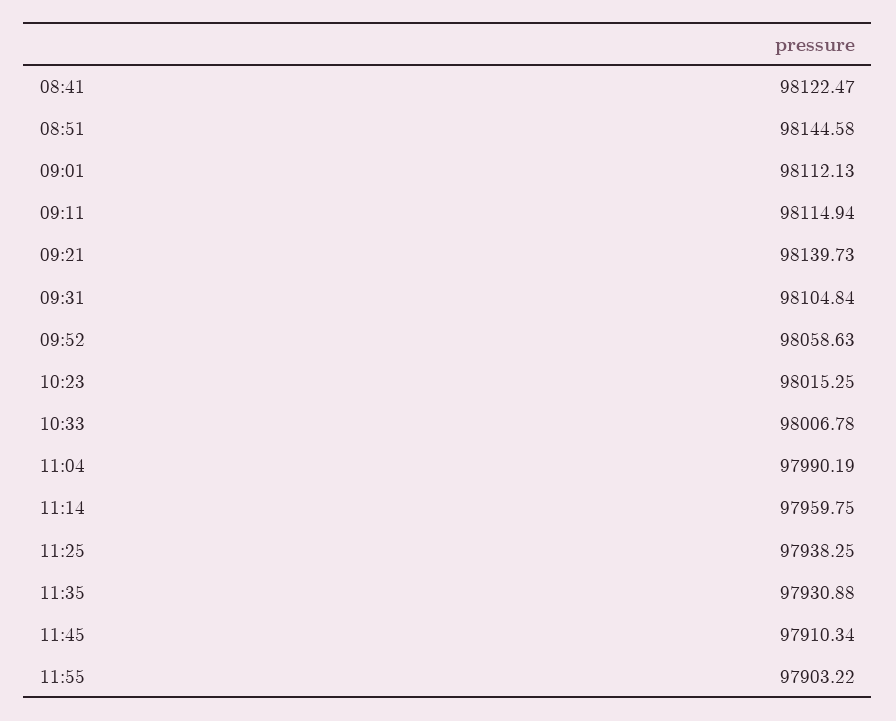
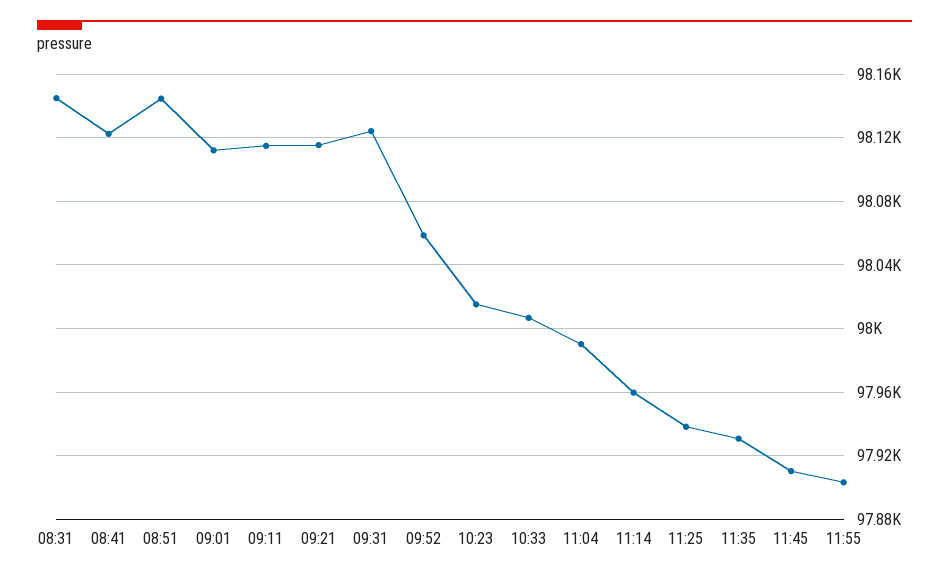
  {
    "08:41": 98122.47,
    "08:51": 98144.58,
    "09:01": 98112.13,
    "09:11": 98114.94,
-   "09:21": 98139.73,
+   "09:21": 98115,
-   "09:31": 98104.84,
+   "09:31": 98125,
    "09:52": 98058.63,
    "10:23": 98015.25,
    "10:33": 98006.78,
    "11:04": 97990.19,
    "11:14": 97959.75,
    "11:25": 97938.25,
    "11:35": 97930.88,
    "11:45": 97910.34,
-   "11:55": 97903.22
+   "11:55": 97903.22,
+   "08:31": 98145
  }

